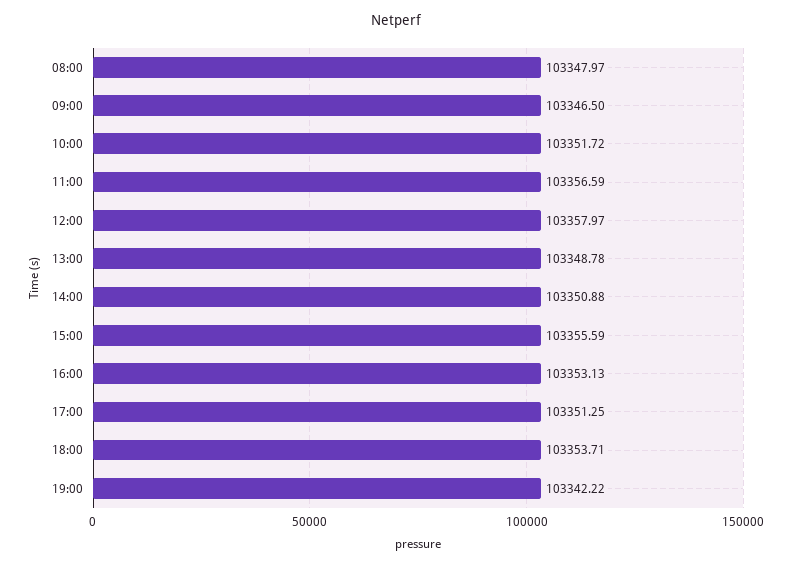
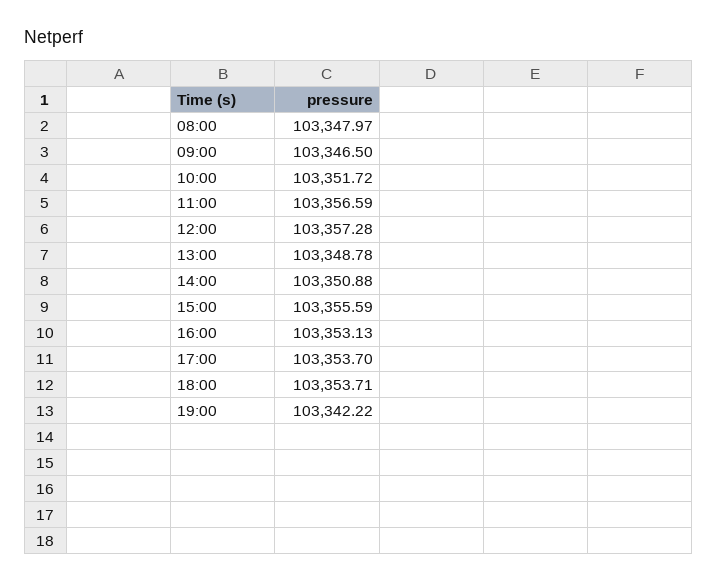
  {
    "08:00": 103347.97,
    "09:00": 103346.5,
    "10:00": 103351.72,
    "11:00": 103356.59,
-   "12:00": 103357.97,
+   "12:00": 103357.28,
    "13:00": 103348.78,
    "14:00": 103350.88,
    "15:00": 103355.59,
    "16:00": 103353.13,
-   "17:00": 103351.25,
+   "17:00": 103353.7,
    "18:00": 103353.71,
    "19:00": 103342.22
  }

